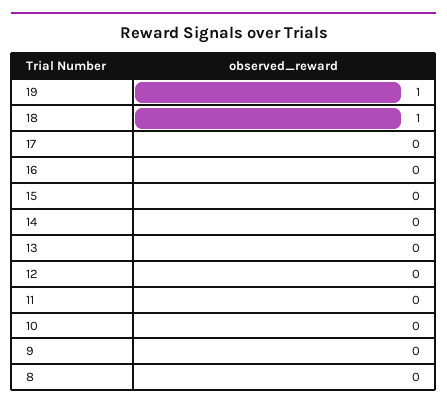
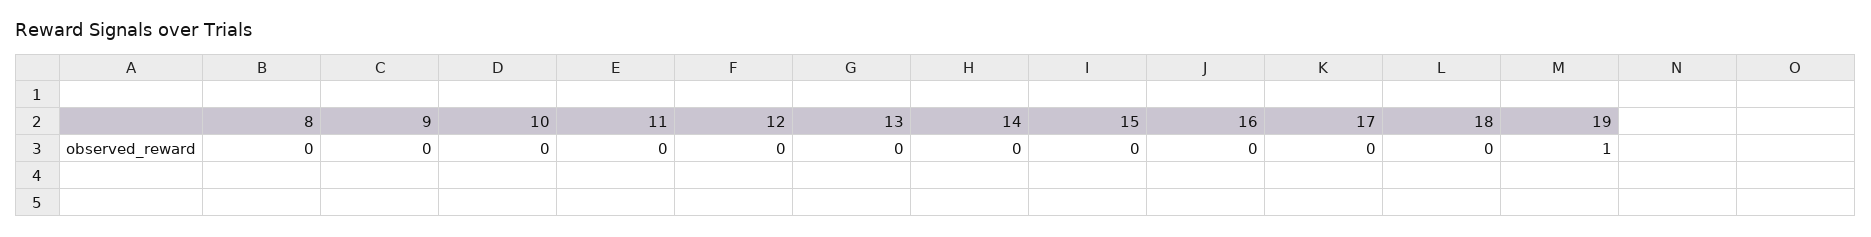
  {
    "19": 1,
-   "18": 1,
+   "18": 0,
    "17": 0,
    "16": 0,
    "15": 0,
    "14": 0,
    "13": 0,
    "12": 0,
    "11": 0,
    "10": 0,
    "9": 0,
    "8": 0
  }

